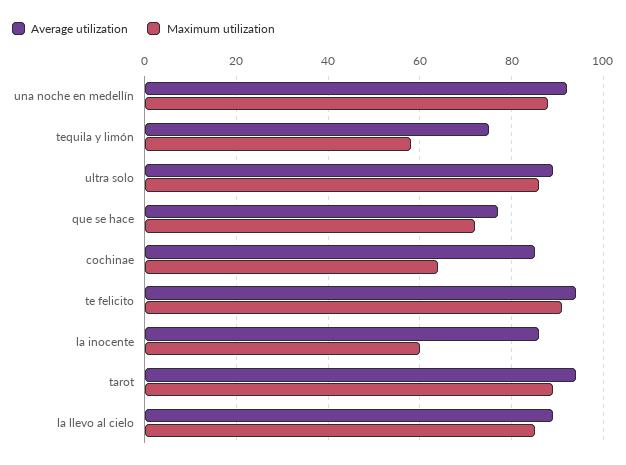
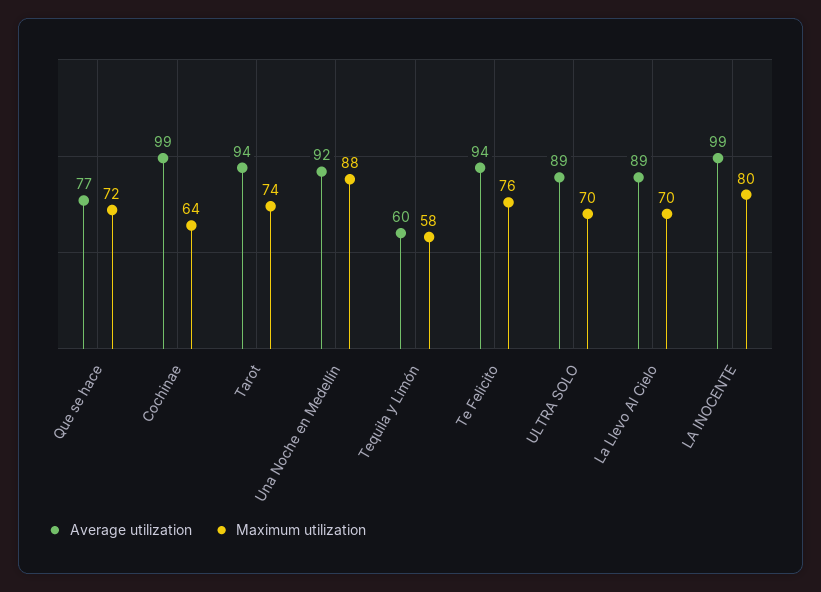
  {
    "Average utilization": {
      "una noche en medellín": 92,
-     "tequila y limón": 75,
+     "tequila y limón": 60,
      "ultra solo": 89,
      "que se hace": 77,
-     "cochinae": 85,
+     "cochinae": 99,
      "te felicito": 94,
-     "la inocente": 85,
+     "la inocente": 99,
      "tarot": 94,
      "la llevo al cielo": 89
    },
    "Maximum utilization": {
      "una noche en medellín": 88,
      "tequila y limón": 58,
-     "ultra solo": 85,
+     "ultra solo": 70,
      "que se hace": 72,
      "cochinae": 64,
-     "te felicito": 90,
+     "te felicito": 76,
-     "la inocente": 60,
+     "la inocente": 80,
-     "tarot": 90,
+     "tarot": 74,
-     "la llevo al cielo": 85
+     "la llevo al cielo": 70
    }
  }

